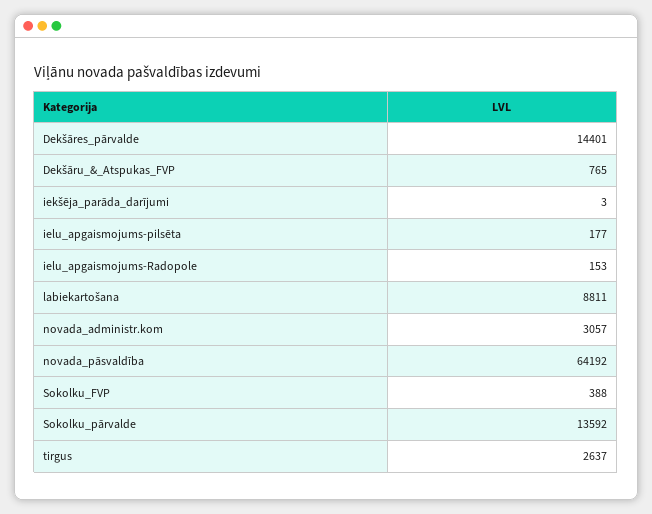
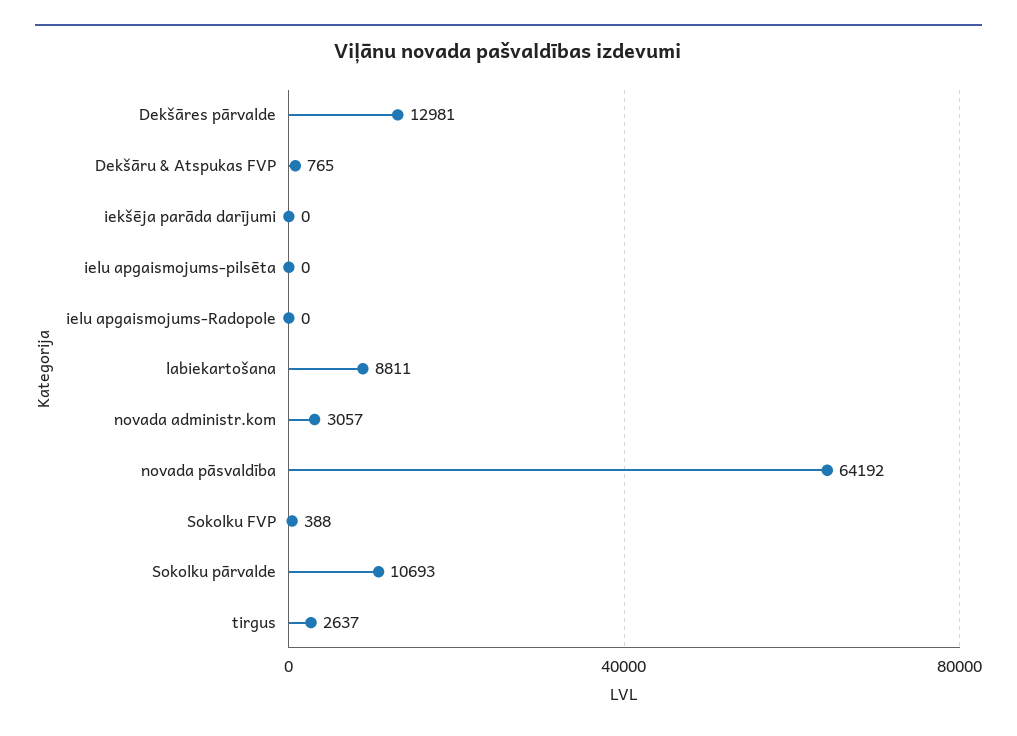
  {
-   "Dekšāres_pārvalde": 14401,
+   "Dekšāres_pārvalde": 12981,
    "Dekšāru_&_Atspukas_FVP": 765,
-   "iekšēja_parāda_darījumi": 3,
+   "iekšēja_parāda_darījumi": 0,
-   "ielu_apgaismojums-pilsēta": 177,
+   "ielu_apgaismojums-pilsēta": 0,
-   "ielu_apgaismojums-Radopole": 153,
+   "ielu_apgaismojums-Radopole": 0,
    "labiekartošana": 8811,
    "novada_administr.kom": 3057,
    "novada_pāsvaldība": 64192,
    "Sokolku_FVP": 388,
-   "Sokolku_pārvalde": 13592,
+   "Sokolku_pārvalde": 10693,
    "tirgus": 2637
  }

